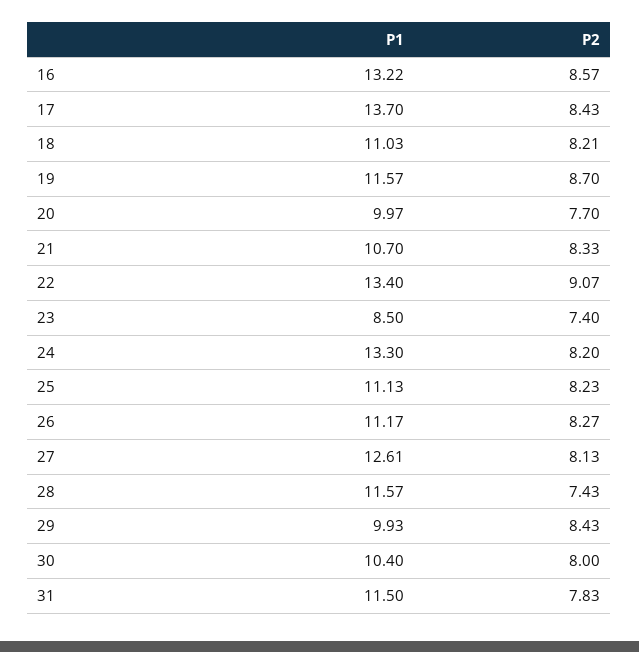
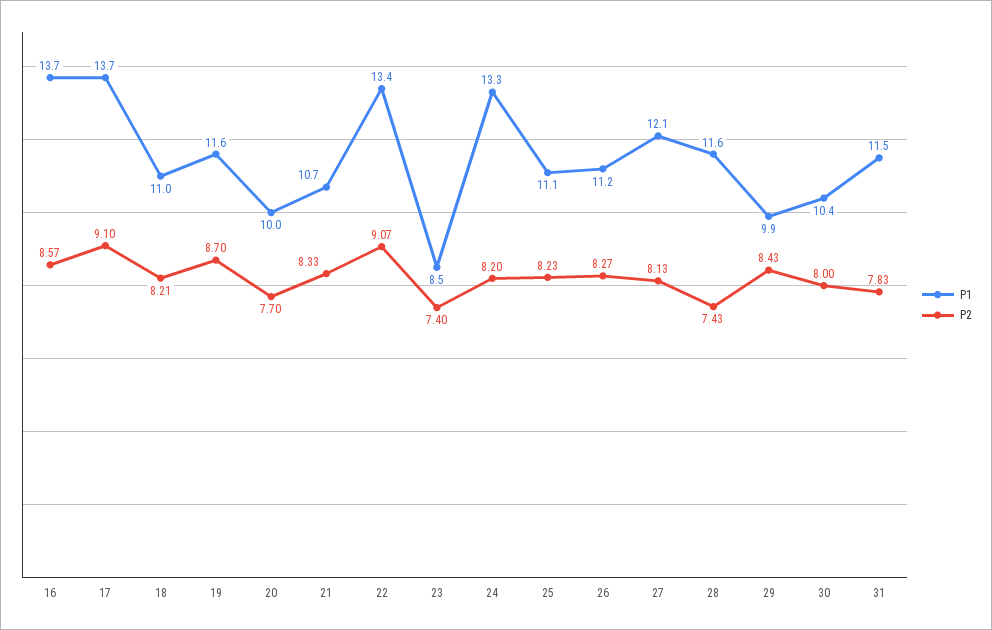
  {
    "P1": {
-     "16": 13.22,
+     "16": 13.7,
      "17": 13.7,
      "18": 11.03,
      "19": 11.57,
      "20": 9.97,
      "21": 10.7,
      "22": 13.4,
      "23": 8.5,
      "24": 13.3,
      "25": 11.13,
      "26": 11.17,
-     "27": 12.61,
+     "27": 12.1,
      "28": 11.57,
      "29": 9.93,
      "30": 10.4,
      "31": 11.5
    },
    "P2": {
      "16": 8.57,
-     "17": 8.43,
+     "17": 9.1,
      "18": 8.21,
      "19": 8.7,
      "20": 7.7,
      "21": 8.33,
      "22": 9.07,
      "23": 7.4,
      "24": 8.2,
      "25": 8.23,
      "26": 8.27,
      "27": 8.13,
      "28": 7.43,
      "29": 8.43,
      "30": 8,
      "31": 7.83
    }
  }

